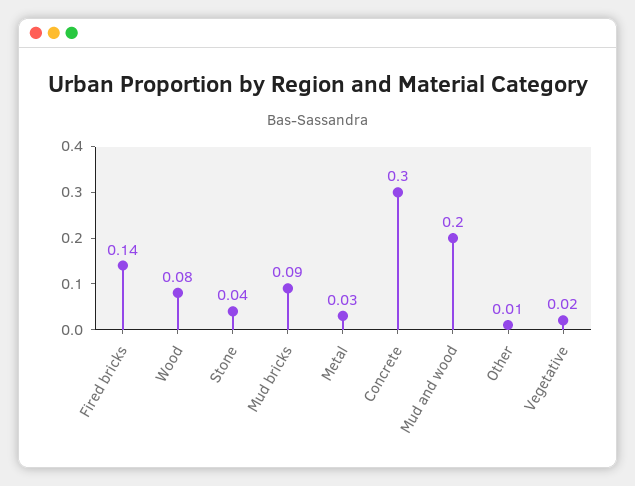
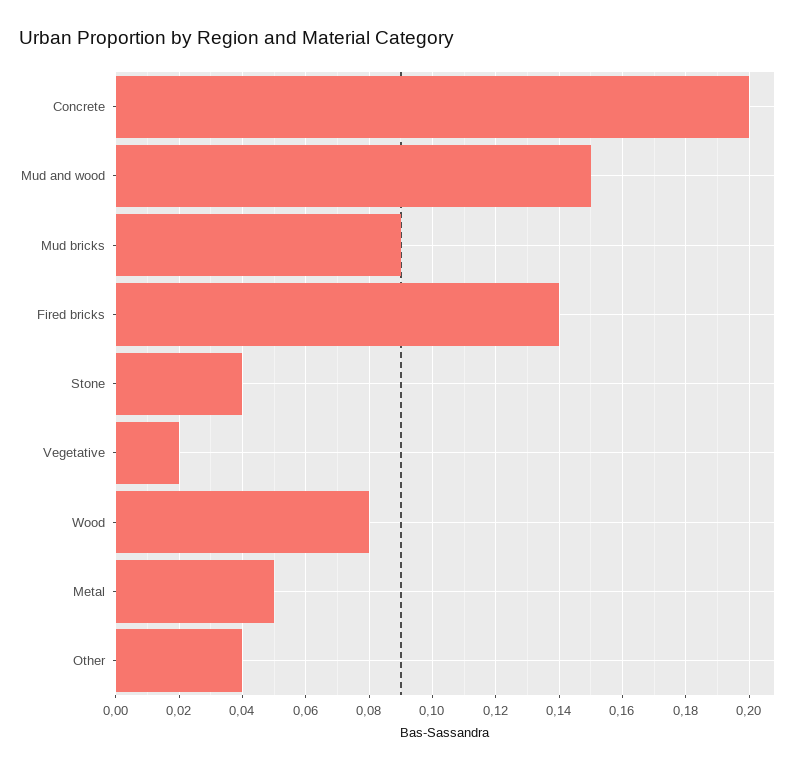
  {
    "Fired bricks": 0.14,
    "Wood": 0.08,
    "Stone": 0.04,
    "Mud bricks": 0.09,
-   "Metal": 0.03,
+   "Metal": 0.05,
-   "Concrete": 0.3,
+   "Concrete": 0.2,
-   "Mud and wood": 0.2,
+   "Mud and wood": 0.15,
-   "Other": 0.01,
+   "Other": 0.04,
    "Vegetative": 0.02
  }

